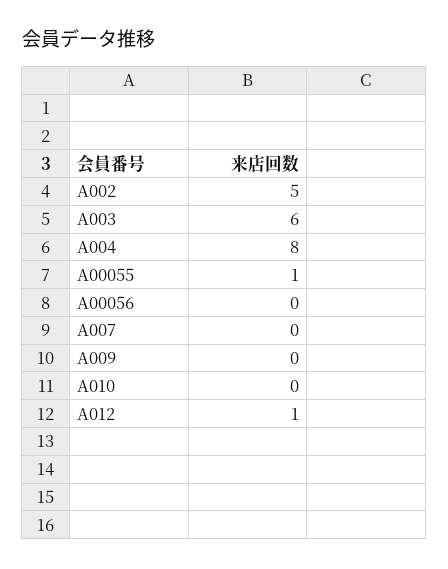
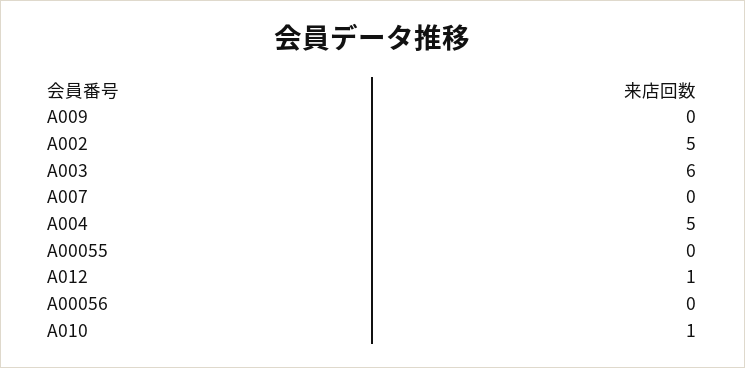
  {
    "A002": 5,
    "A003": 6,
-   "A004": 8,
+   "A004": 5,
-   "A00055": 1,
+   "A00055": 0,
    "A00056": 0,
    "A007": 0,
    "A009": 0,
-   "A010": 0,
+   "A010": 1,
    "A012": 1
  }

